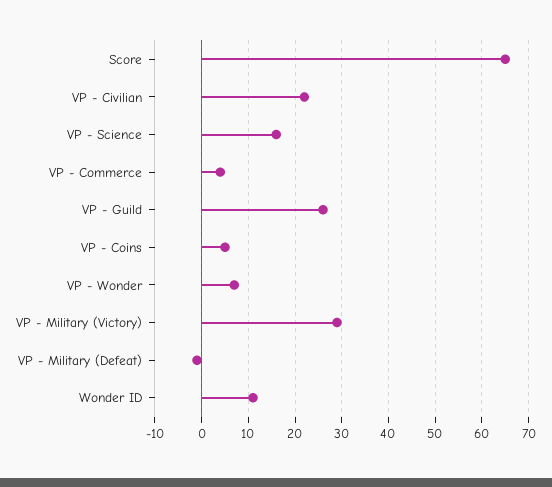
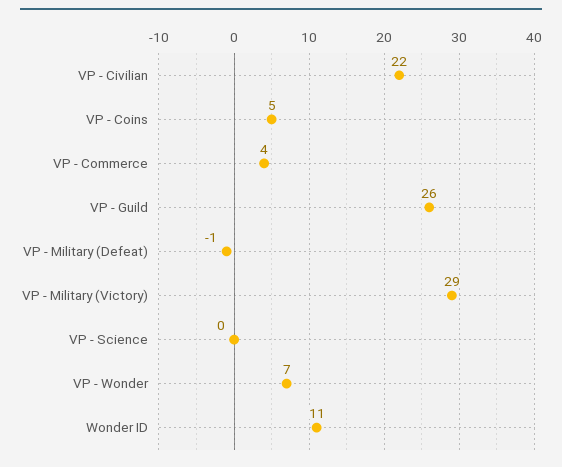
  {
-   "Score": 65,
    "VP - Civilian": 22,
-   "VP - Science": 15,
+   "VP - Science": 0,
    "VP - Commerce": 4,
    "VP - Guild": 26,
    "VP - Coins": 5,
    "VP - Wonder": 7,
    "VP - Military (Victory)": 29,
    "VP - Military (Defeat)": -1,
    "Wonder ID": 11
  }

